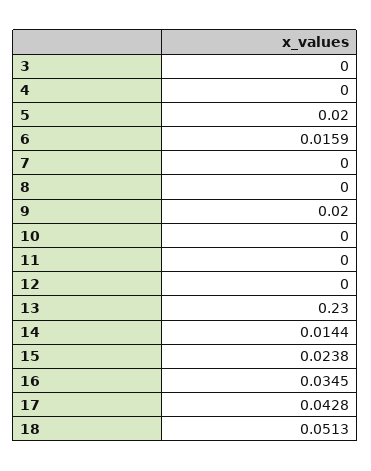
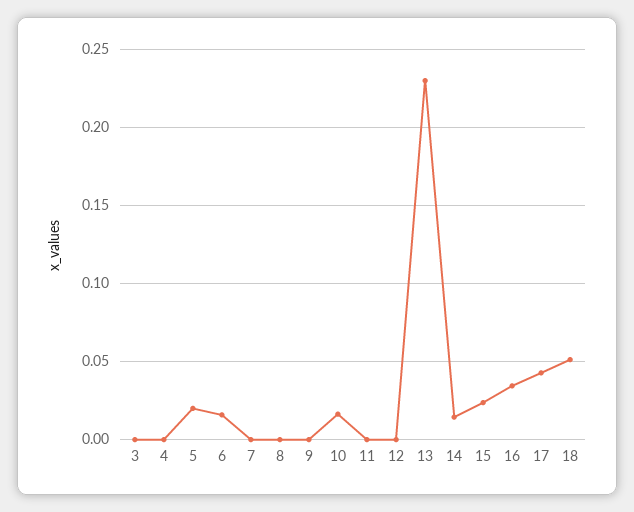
  {
    "3": 0,
    "4": 0,
    "5": 0.02,
    "6": 0.0159,
    "7": 0,
    "8": 0,
-   "9": 0.02,
+   "9": 0,
-   "10": 0,
+   "10": 0.015,
    "11": 0,
    "12": 0,
    "13": 0.23,
    "14": 0.0144,
    "15": 0.0238,
    "16": 0.0345,
    "17": 0.0428,
    "18": 0.0513
  }

